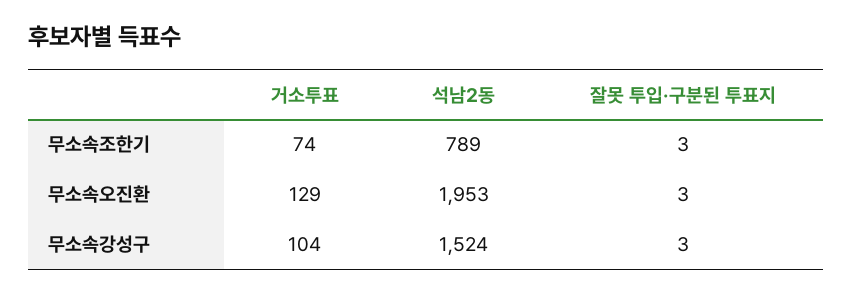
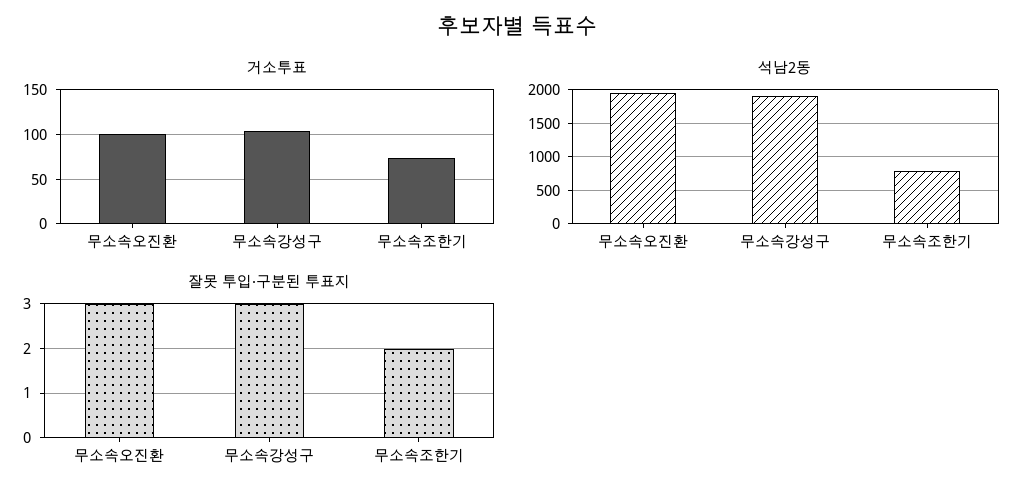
  {
    "거소투표": {
      "무소속조한기": 74,
-     "무소속오진환": 129,
+     "무소속오진환": 100,
      "무소속강성구": 104
    },
    "석남2동": {
      "무소속조한기": 789,
      "무소속오진환": 1953,
-     "무소속강성구": 1524
+     "무소속강성구": 1900
    },
    "잘못 투입·구분된 투표지": {
-     "무소속조한기": 3,
+     "무소속조한기": 2,
      "무소속오진환": 3,
      "무소속강성구": 3
    }
  }

